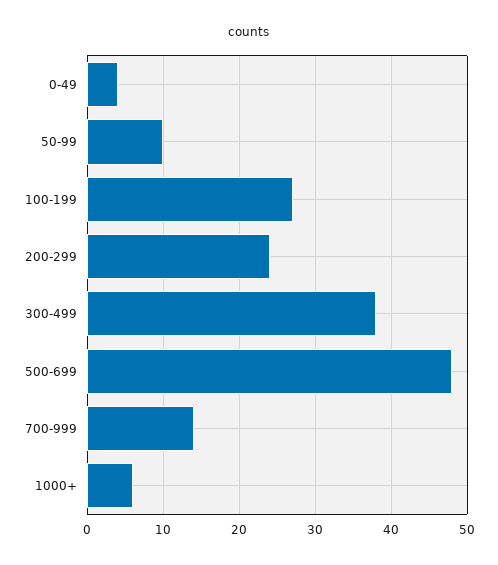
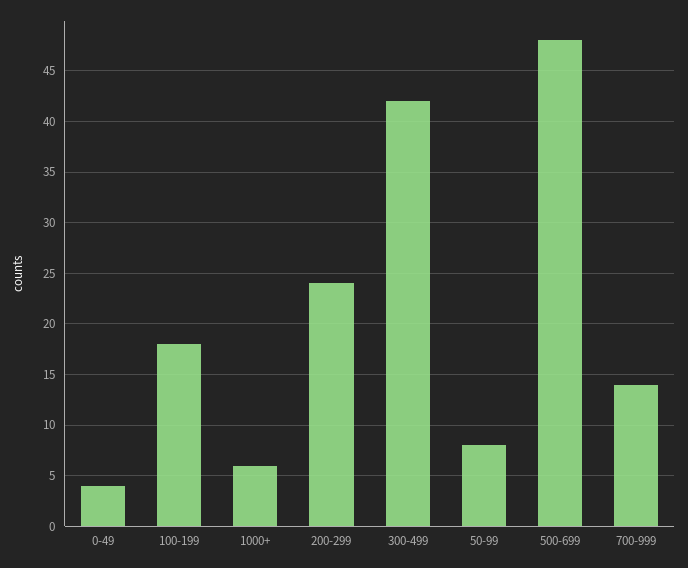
  {
    "0-49": 4,
-   "50-99": 10,
+   "50-99": 8,
-   "100-199": 27,
+   "100-199": 18,
    "200-299": 24,
-   "300-499": 38,
+   "300-499": 42,
    "500-699": 48,
    "700-999": 14,
    "1000+": 6
  }

